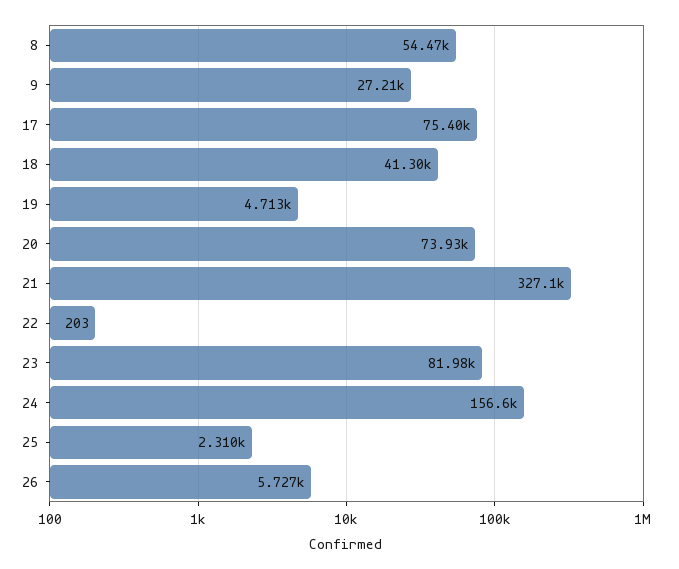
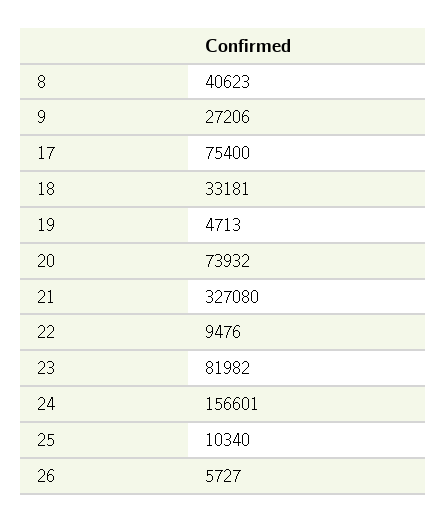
  {
-   "8": 54470,
+   "8": 40623,
    "9": 27206,
    "17": 75400,
-   "18": 41300,
+   "18": 33181,
    "19": 4713,
    "20": 73932,
    "21": 327080,
-   "22": 203,
+   "22": 9476,
    "23": 81982,
    "24": 156601,
-   "25": 2310,
+   "25": 10340,
    "26": 5727
  }

